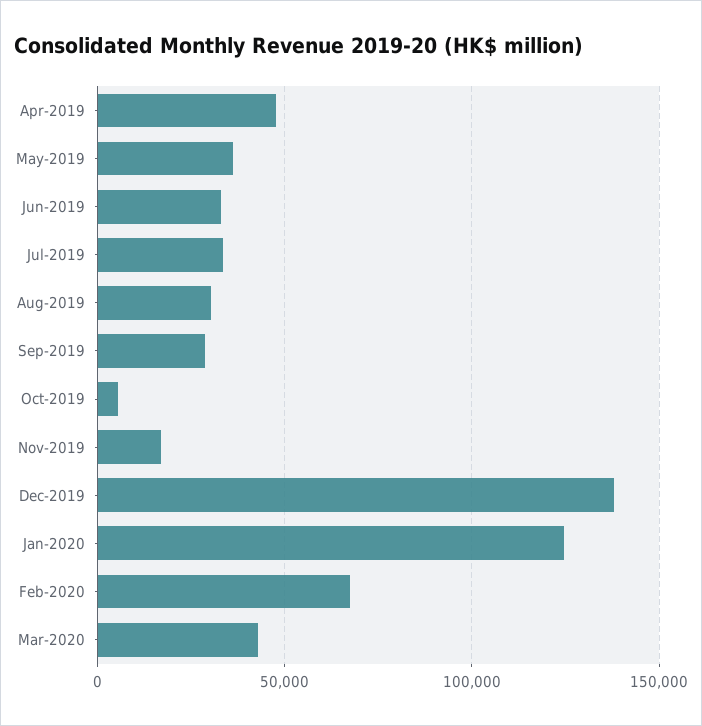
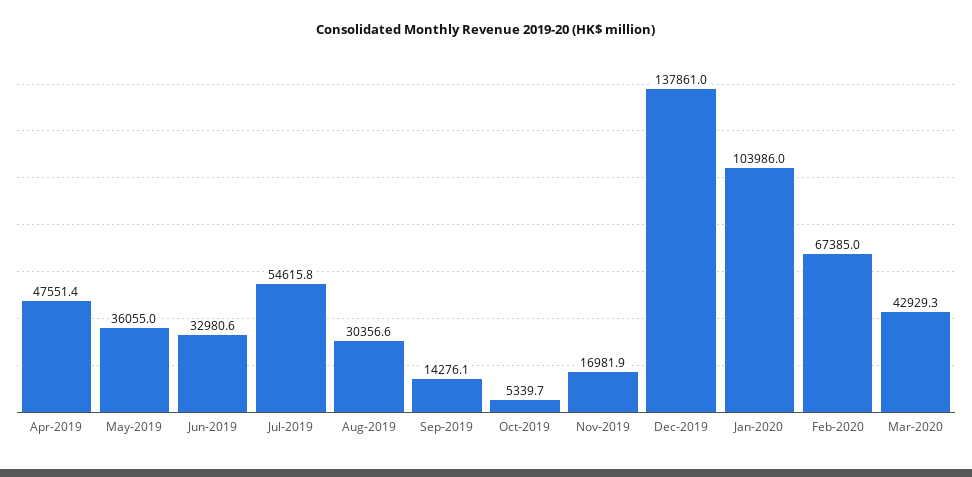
  {
    "Apr-2019": 47551.4,
    "May-2019": 36055,
    "Jun-2019": 32980.6,
-   "Jul-2019": 35000,
+   "Jul-2019": 54615.8,
    "Aug-2019": 30356.6,
-   "Sep-2019": 30000,
+   "Sep-2019": 14276.1,
    "Oct-2019": 5339.7,
    "Nov-2019": 16981.9,
    "Dec-2019": 137861,
-   "Jan-2020": 125000,
+   "Jan-2020": 103986,
    "Feb-2020": 67385,
    "Mar-2020": 42929.3
  }

